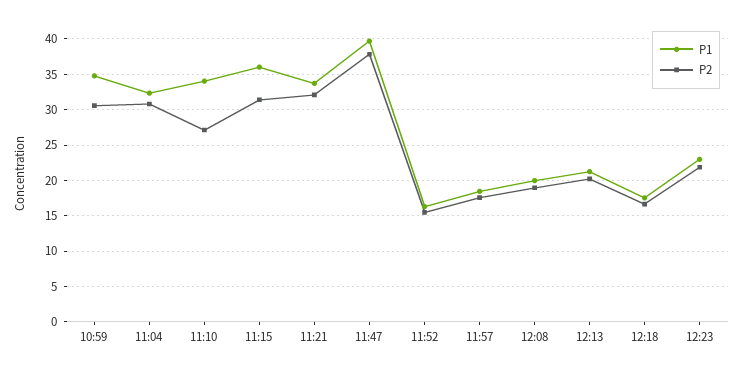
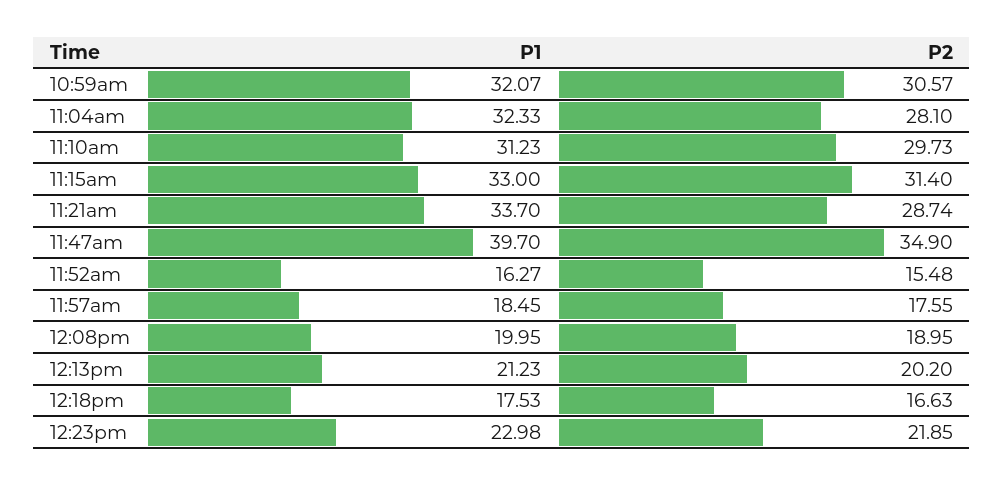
  {
    "P1": {
-     "10:59": 35,
+     "10:59": 32.07,
      "11:04": 32.33,
-     "11:10": 34,
+     "11:10": 31.23,
-     "11:15": 36,
+     "11:15": 33,
      "11:21": 33.7,
      "11:47": 39.7,
      "11:52": 16.27,
      "11:57": 18.45,
      "12:08": 19.95,
      "12:13": 21.23,
      "12:18": 17.53,
      "12:23": 22.98
    },
    "P2": {
      "10:59": 30.57,
-     "11:04": 31,
+     "11:04": 28.1,
-     "11:10": 27,
+     "11:10": 29.73,
      "11:15": 31.4,
-     "11:21": 32,
+     "11:21": 28.74,
-     "11:47": 38,
+     "11:47": 34.9,
      "11:52": 15.48,
      "11:57": 17.55,
      "12:08": 18.95,
      "12:13": 20.2,
      "12:18": 16.63,
      "12:23": 21.85
    }
  }

